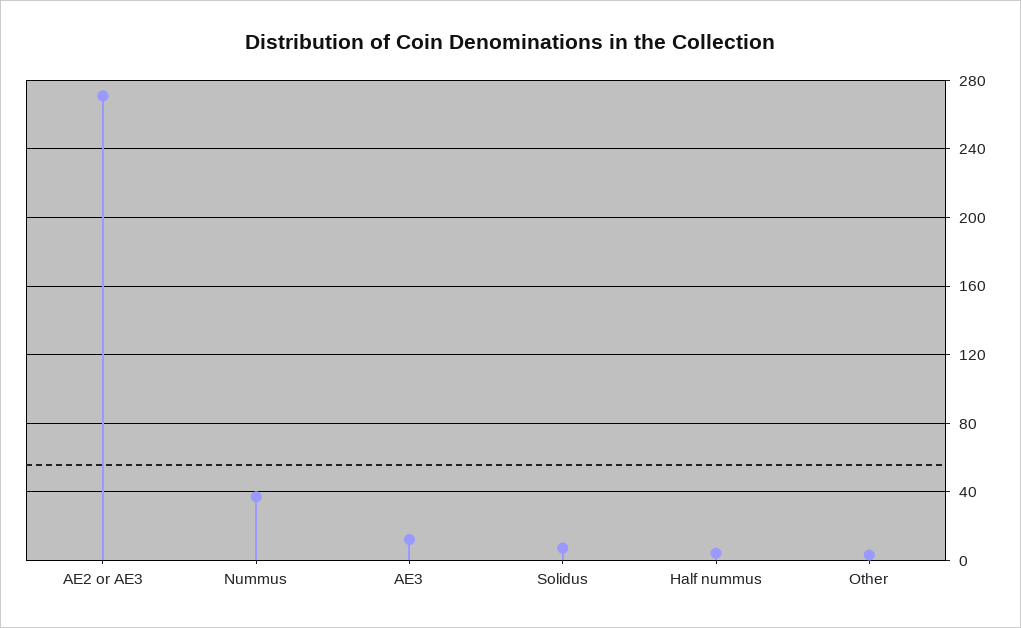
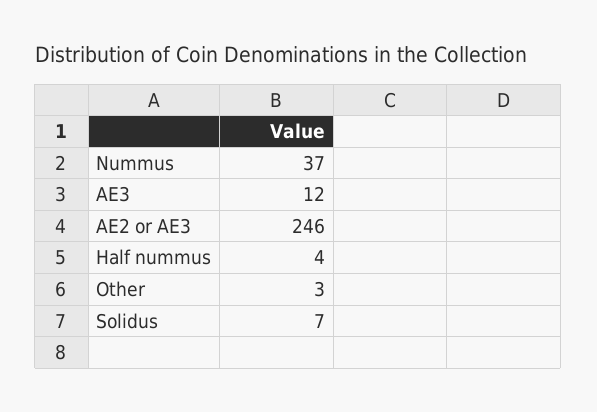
  {
-   "AE2 or AE3": 270,
+   "AE2 or AE3": 246,
    "Nummus": 37,
    "AE3": 12,
    "Solidus": 7,
    "Half nummus": 4,
    "Other": 3
  }

